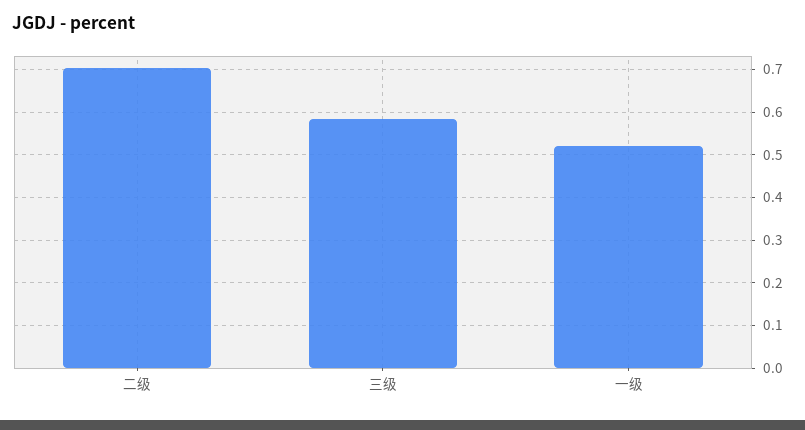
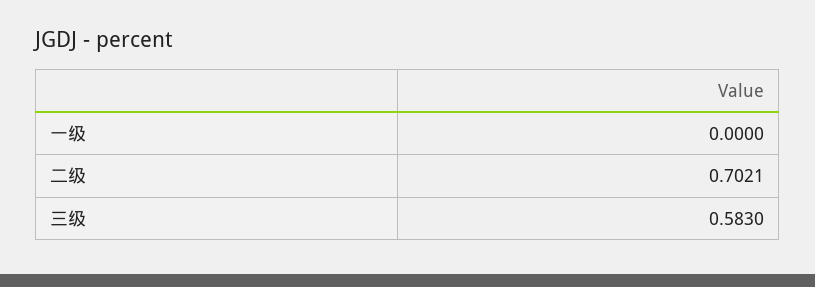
  {
    "二级": 0.7021,
    "三级": 0.583,
-   "一级": 0.52
+   "一级": 0
  }

